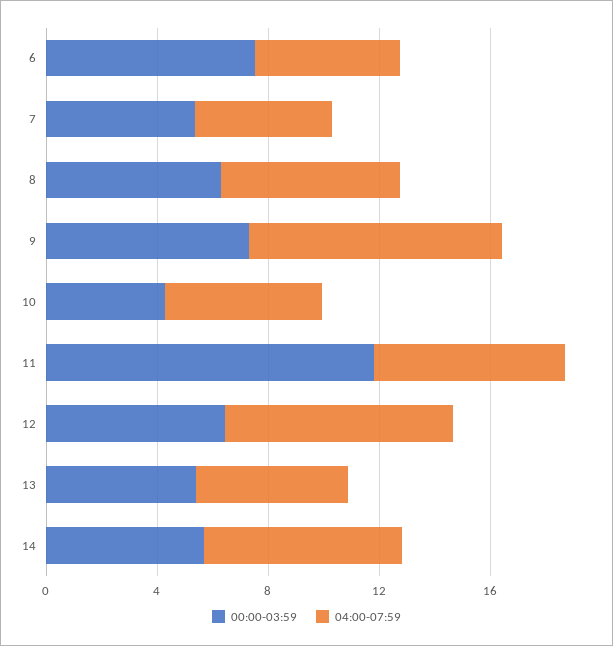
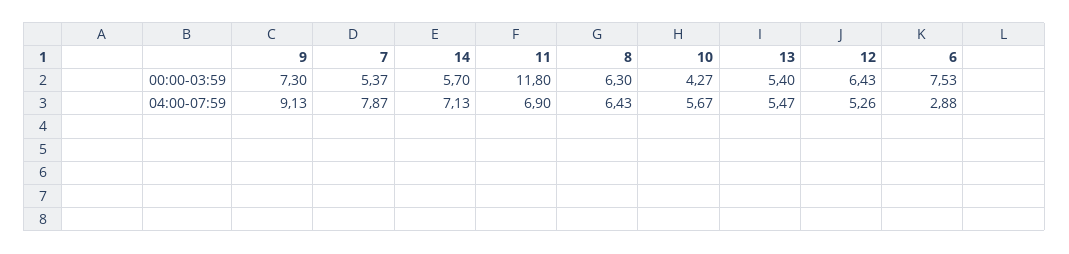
  {
    "00:00-03:59": {
      "6": 7.53,
      "7": 5.37,
      "8": 6.3,
      "9": 7.3,
      "10": 4.27,
      "11": 11.8,
      "12": 6.43,
      "13": 5.4,
      "14": 5.7
    },
    "04:00-07:59": {
-     "6": 5,
+     "6": 2.88,
-     "7": 5,
+     "7": 7.87,
      "8": 6.43,
      "9": 9.13,
      "10": 5.67,
      "11": 6.9,
-     "12": 8,
+     "12": 5.26,
      "13": 5.47,
      "14": 7.13
    }
  }

